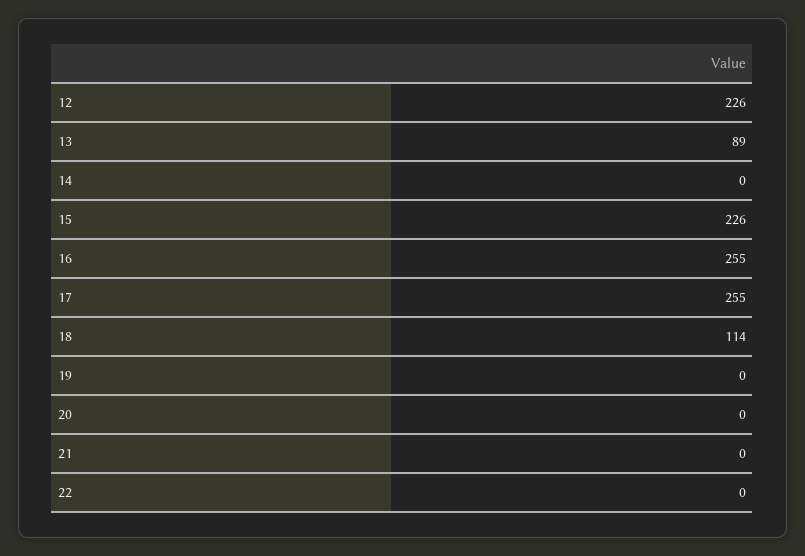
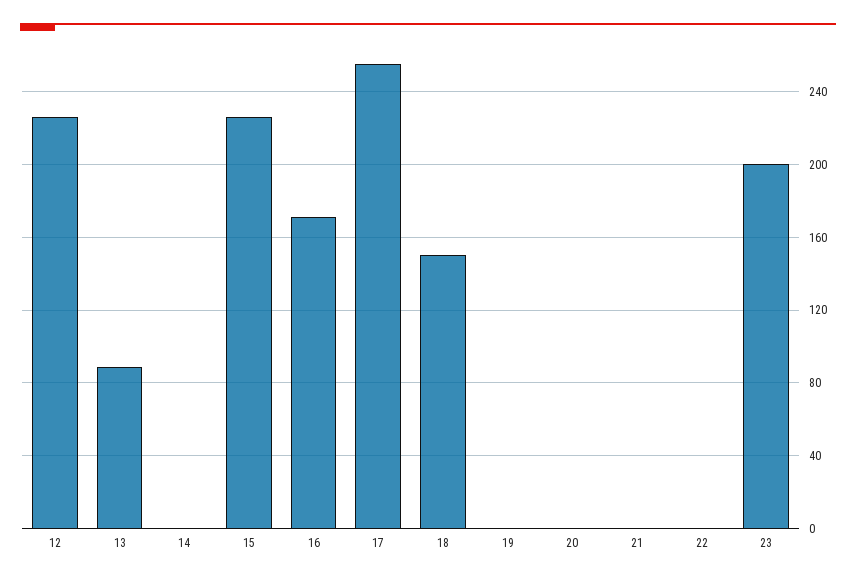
  {
    "12": 226,
    "13": 89,
    "14": 0,
    "15": 226,
-   "16": 255,
+   "16": 170,
    "17": 255,
-   "18": 114,
+   "18": 150,
    "19": 0,
    "20": 0,
    "21": 0,
-   "22": 0
+   "22": 0,
+   "23": 200
  }

